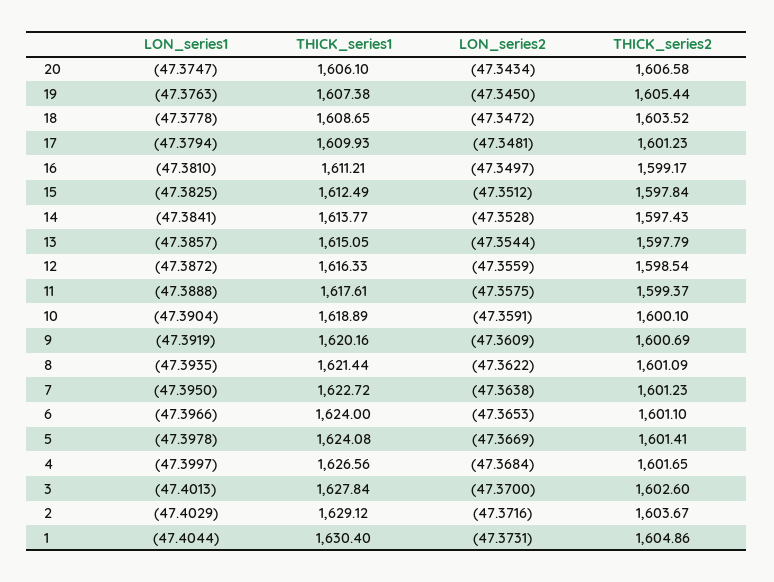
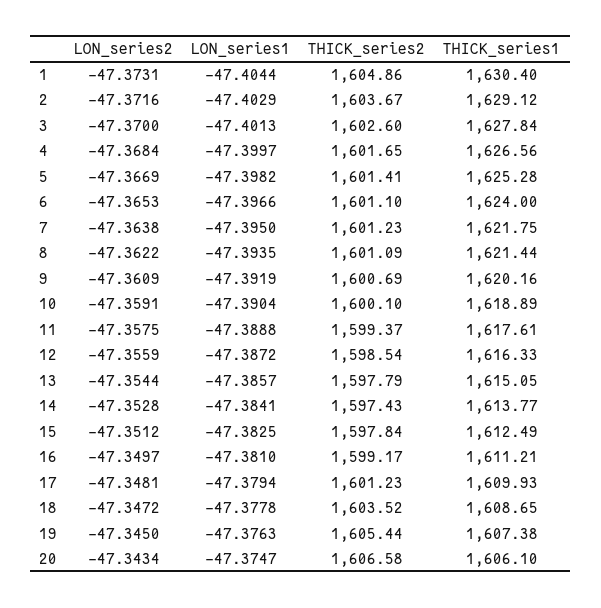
  {
    "LON_series1": {
      "20": -47.3747,
      "19": -47.3763,
      "18": -47.3778,
      "17": -47.3794,
      "16": -47.381,
      "15": -47.3825,
      "14": -47.3841,
      "13": -47.3857,
      "12": -47.3872,
      "11": -47.3888,
      "10": -47.3904,
      "9": -47.3919,
      "8": -47.3935,
      "7": -47.395,
      "6": -47.3966,
-     "5": -47.3978,
+     "5": -47.3982,
      "4": -47.3997,
      "3": -47.4013,
      "2": -47.4029,
      "1": -47.4044
    },
    "THICK_series1": {
      "20": 1606.1,
      "19": 1607.38,
      "18": 1608.65,
      "17": 1609.93,
      "16": 1611.21,
      "15": 1612.49,
      "14": 1613.77,
      "13": 1615.05,
      "12": 1616.33,
      "11": 1617.61,
      "10": 1618.89,
      "9": 1620.16,
      "8": 1621.44,
-     "7": 1622.72,
+     "7": 1621.75,
      "6": 1624,
-     "5": 1624.08,
+     "5": 1625.28,
      "4": 1626.56,
      "3": 1627.84,
      "2": 1629.12,
      "1": 1630.4
    },
    "LON_series2": {
      "20": -47.3434,
      "19": -47.345,
      "18": -47.3472,
      "17": -47.3481,
      "16": -47.3497,
      "15": -47.3512,
      "14": -47.3528,
      "13": -47.3544,
      "12": -47.3559,
      "11": -47.3575,
      "10": -47.3591,
      "9": -47.3609,
      "8": -47.3622,
      "7": -47.3638,
      "6": -47.3653,
      "5": -47.3669,
      "4": -47.3684,
      "3": -47.37,
      "2": -47.3716,
      "1": -47.3731
    },
    "THICK_series2": {
      "20": 1606.58,
      "19": 1605.44,
      "18": 1603.52,
      "17": 1601.23,
      "16": 1599.17,
      "15": 1597.84,
      "14": 1597.43,
      "13": 1597.79,
      "12": 1598.54,
      "11": 1599.37,
      "10": 1600.1,
      "9": 1600.69,
      "8": 1601.09,
      "7": 1601.23,
      "6": 1601.1,
      "5": 1601.41,
      "4": 1601.65,
      "3": 1602.6,
      "2": 1603.67,
      "1": 1604.86
    }
  }

